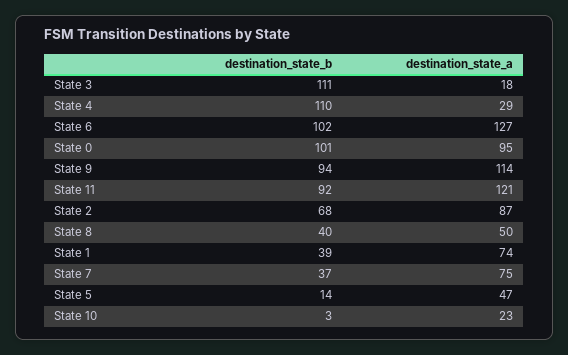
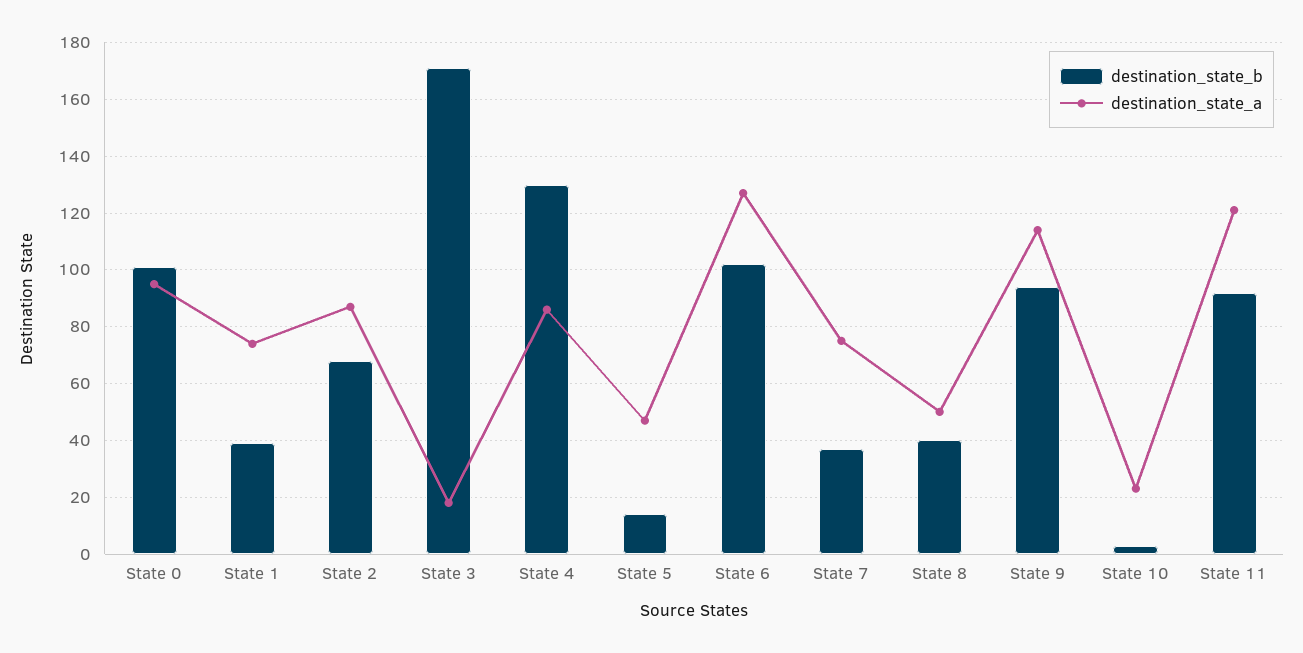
  {
    "destination_state_b": {
-     "State 3": 111,
+     "State 3": 170,
-     "State 4": 110,
+     "State 4": 130,
      "State 6": 102,
      "State 0": 101,
      "State 9": 94,
      "State 11": 92,
      "State 2": 68,
      "State 8": 40,
      "State 1": 39,
      "State 7": 37,
      "State 5": 14,
      "State 10": 3
    },
    "destination_state_a": {
      "State 3": 18,
-     "State 4": 29,
+     "State 4": 85,
      "State 6": 127,
      "State 0": 95,
      "State 9": 114,
      "State 11": 121,
      "State 2": 87,
      "State 8": 50,
      "State 1": 74,
      "State 7": 75,
      "State 5": 47,
      "State 10": 23
    }
  }

